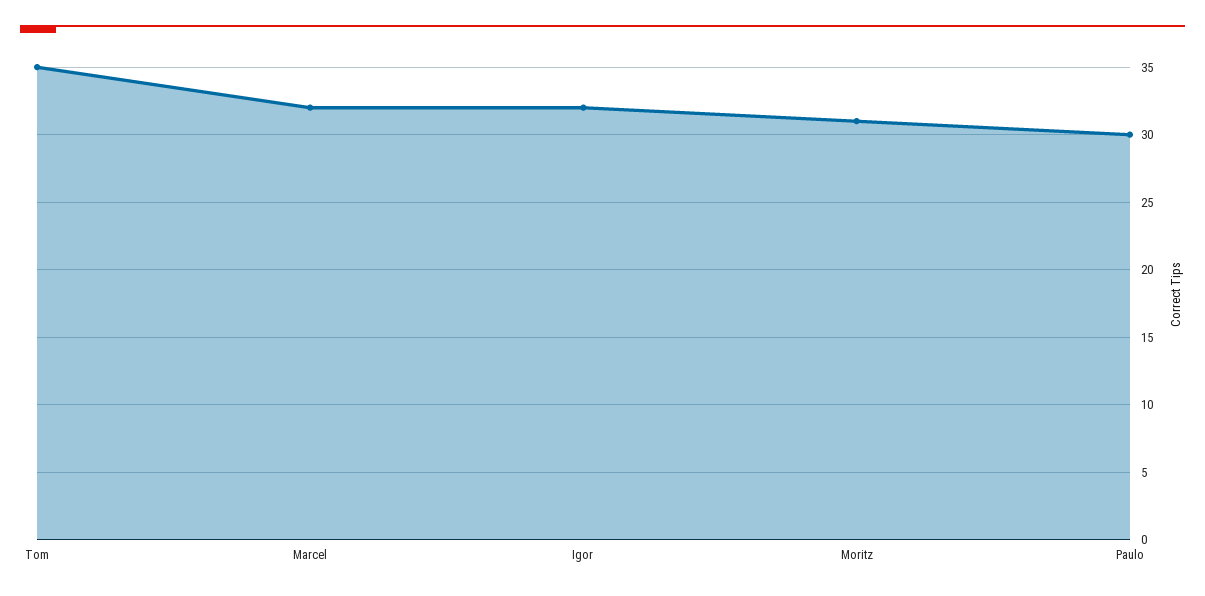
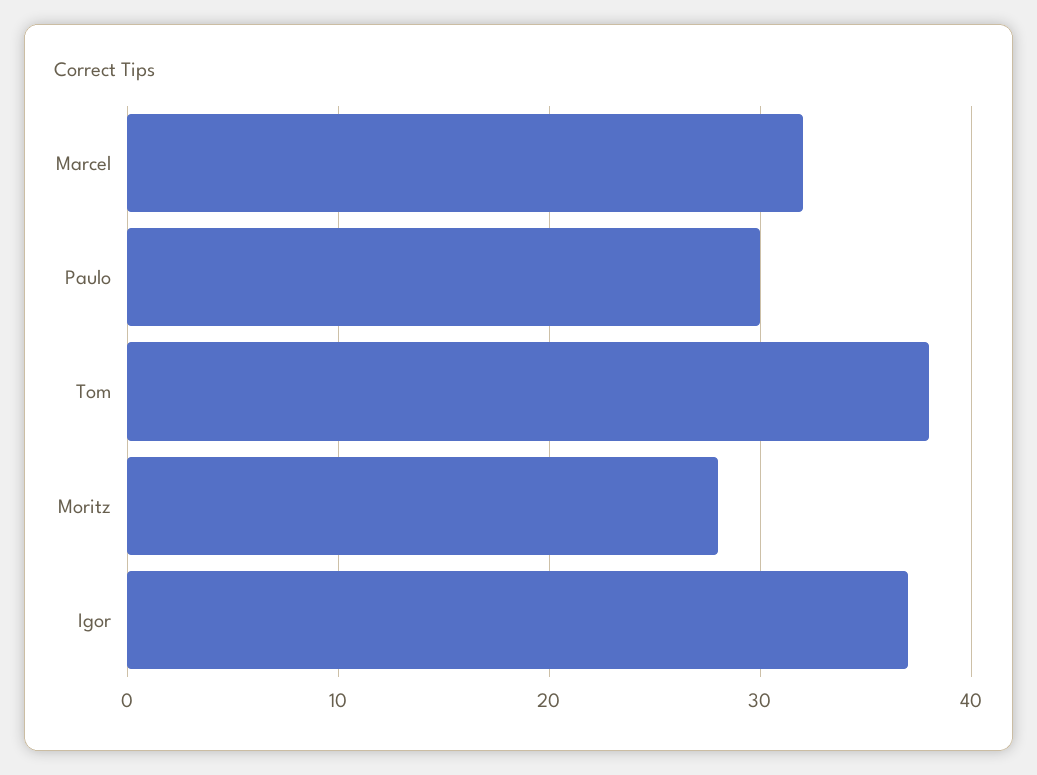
  {
-   "Tom": 35,
+   "Tom": 38,
    "Marcel": 32,
-   "Igor": 32,
+   "Igor": 37,
-   "Moritz": 31,
+   "Moritz": 28,
    "Paulo": 30
  }

